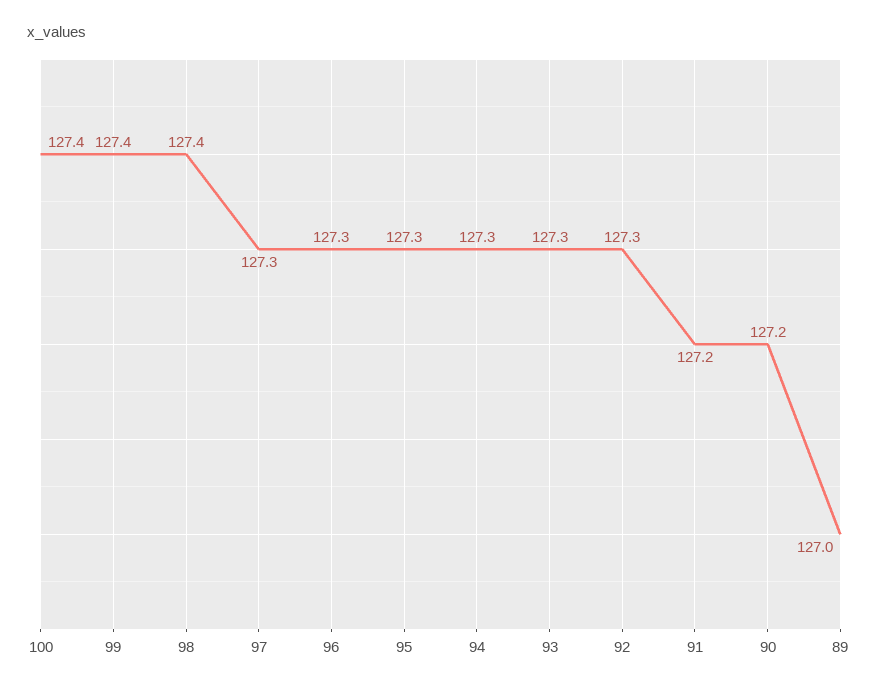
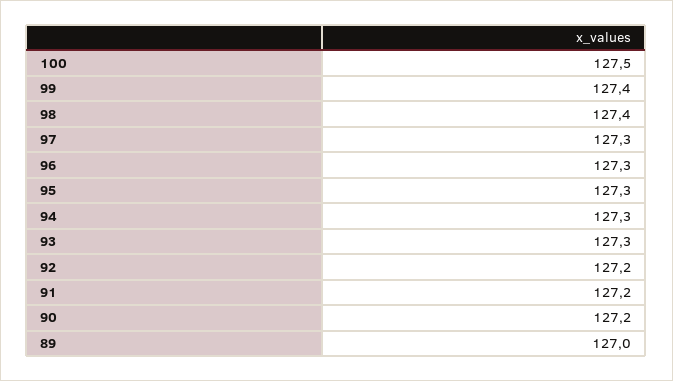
  {
-   "100": 127.4,
+   "100": 127.5,
    "99": 127.4,
    "98": 127.4,
    "97": 127.3,
    "96": 127.3,
    "95": 127.3,
    "94": 127.3,
    "93": 127.3,
-   "92": 127.3,
+   "92": 127.2,
    "91": 127.2,
    "90": 127.2,
    "89": 127
  }

